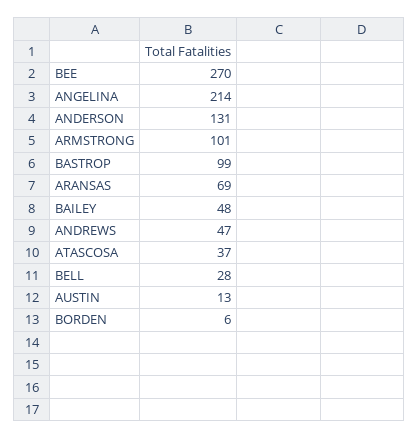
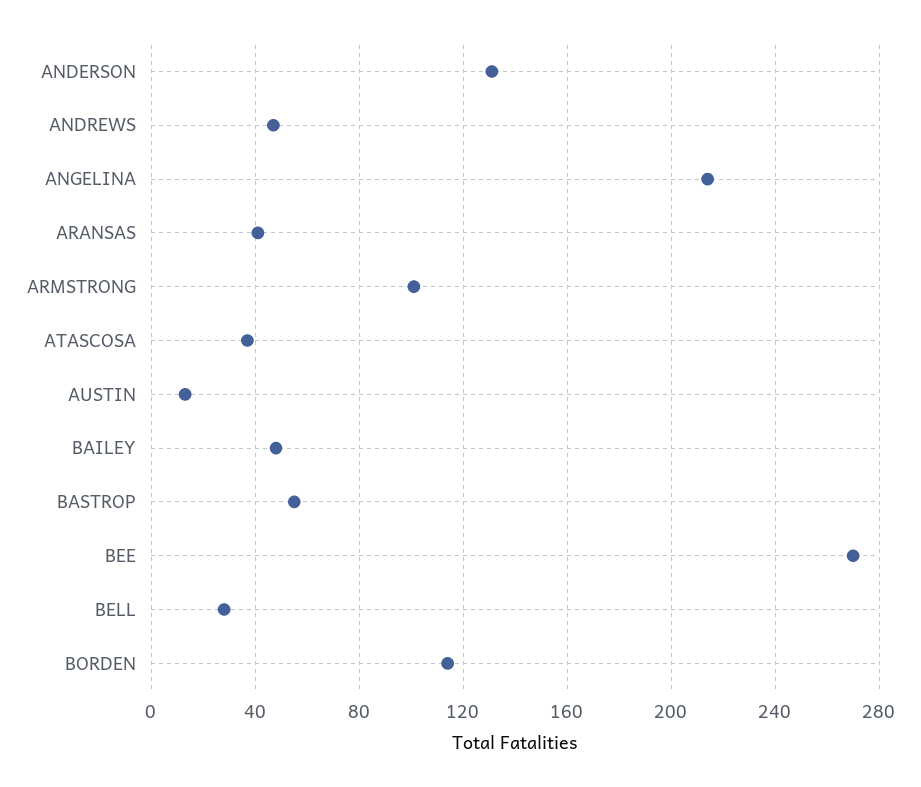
  {
    "BEE": 270,
    "ANGELINA": 214,
    "ANDERSON": 131,
    "ARMSTRONG": 101,
-   "BASTROP": 99,
+   "BASTROP": 55,
-   "ARANSAS": 69,
+   "ARANSAS": 40,
    "BAILEY": 48,
    "ANDREWS": 47,
    "ATASCOSA": 37,
    "BELL": 28,
    "AUSTIN": 13,
-   "BORDEN": 6
+   "BORDEN": 115
  }

